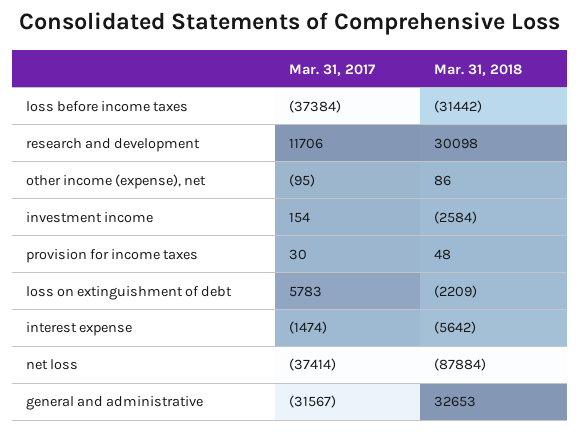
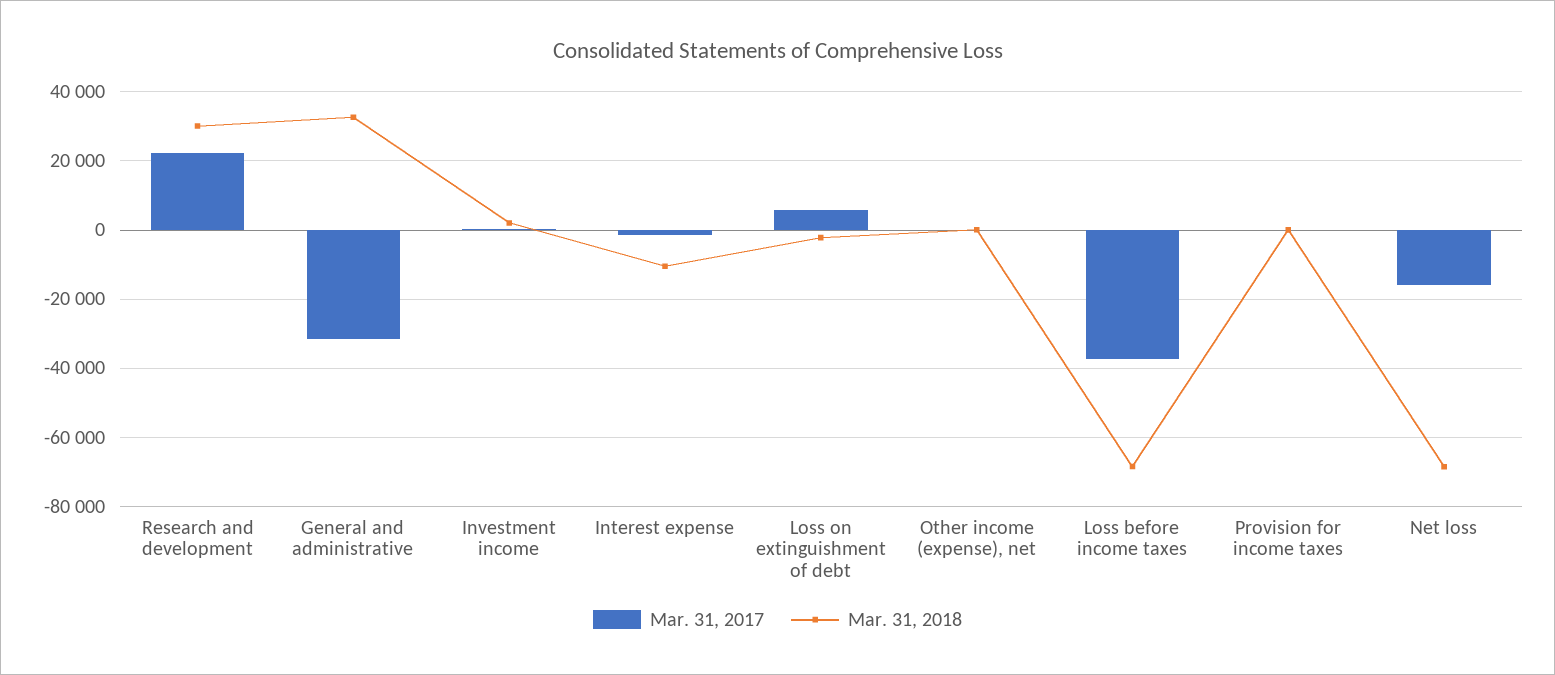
  {
    "Mar. 31, 2017": {
      "loss before income taxes": -37384,
-     "research and development": 11706,
+     "research and development": 22000,
      "other income (expense), net": -95,
      "investment income": 154,
      "provision for income taxes": 30,
      "loss on extinguishment of debt": 5783,
      "interest expense": -1474,
-     "net loss": -37414,
+     "net loss": -16000,
      "general and administrative": -31567
    },
    "Mar. 31, 2018": {
-     "loss before income taxes": -31442,
+     "loss before income taxes": -68000,
      "research and development": 30098,
      "other income (expense), net": 86,
-     "investment income": -2584,
+     "investment income": 2000,
      "provision for income taxes": 48,
      "loss on extinguishment of debt": -2209,
-     "interest expense": -5642,
+     "interest expense": -10000,
-     "net loss": -87884,
+     "net loss": -68000,
      "general and administrative": 32653
    }
  }

